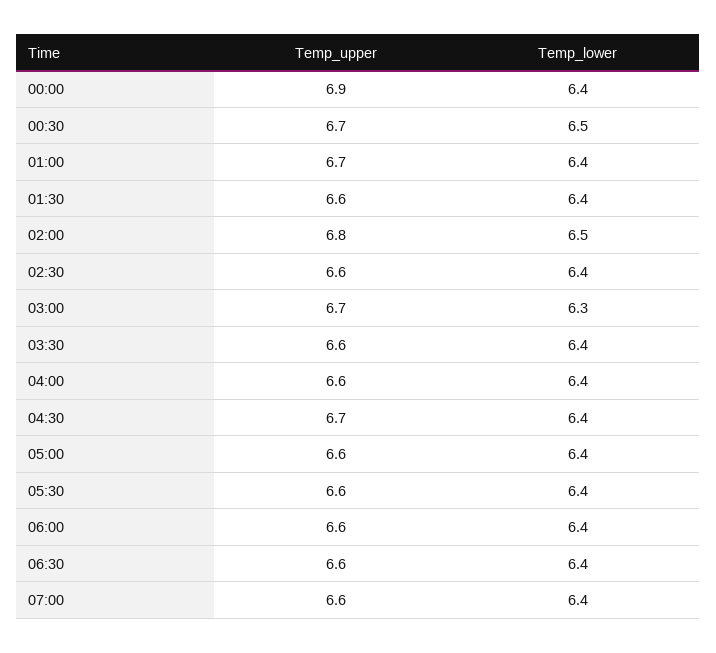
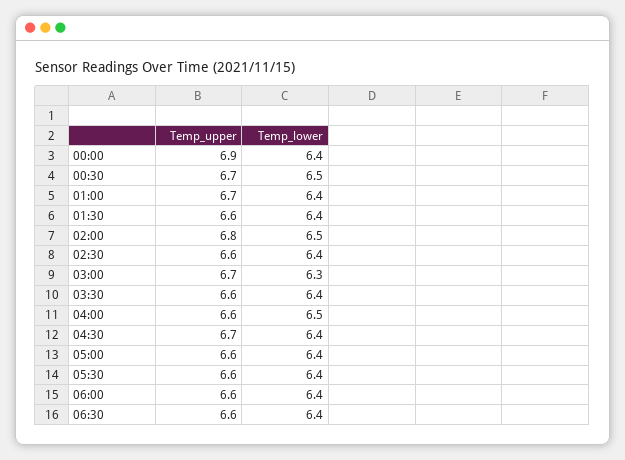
  {
    "Temp_upper": {
      "00:00": 6.9,
      "00:30": 6.7,
      "01:00": 6.7,
      "01:30": 6.6,
      "02:00": 6.8,
      "02:30": 6.6,
      "03:00": 6.7,
      "03:30": 6.6,
      "04:00": 6.6,
      "04:30": 6.7,
      "05:00": 6.6,
      "05:30": 6.6,
      "06:00": 6.6,
-     "06:30": 6.6,
+     "06:30": 6.6
-     "07:00": 6.6
    },
    "Temp_lower": {
      "00:00": 6.4,
      "00:30": 6.5,
      "01:00": 6.4,
      "01:30": 6.4,
      "02:00": 6.5,
      "02:30": 6.4,
      "03:00": 6.3,
      "03:30": 6.4,
-     "04:00": 6.4,
+     "04:00": 6.5,
      "04:30": 6.4,
      "05:00": 6.4,
      "05:30": 6.4,
      "06:00": 6.4,
-     "06:30": 6.4,
+     "06:30": 6.4
-     "07:00": 6.4
    }
  }

